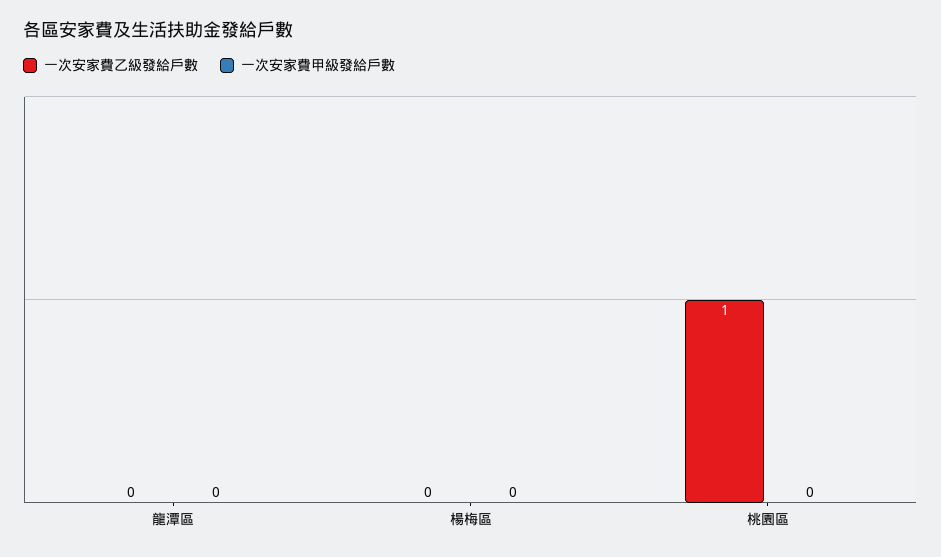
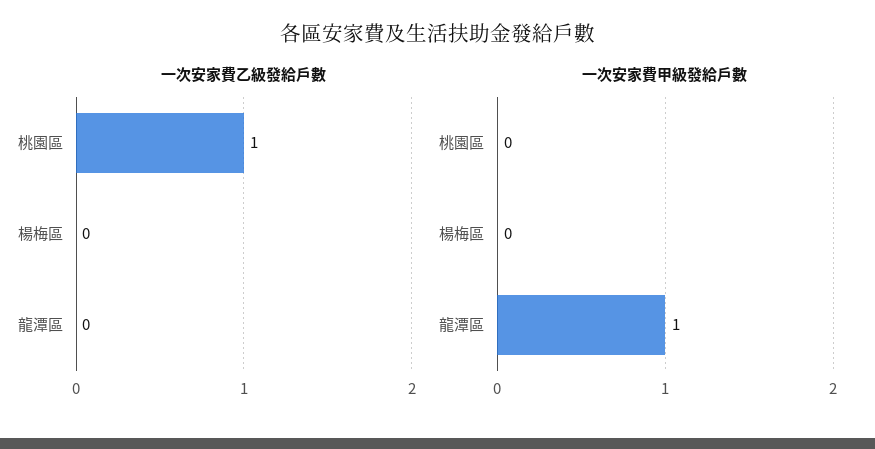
  {
    "一次安家費乙級發給戶數": {
      "龍潭區": 0,
      "楊梅區": 0,
      "桃園區": 1
    },
    "一次安家費甲級發給戶數": {
-     "龍潭區": 0,
+     "龍潭區": 1,
      "楊梅區": 0,
      "桃園區": 0
    }
  }

